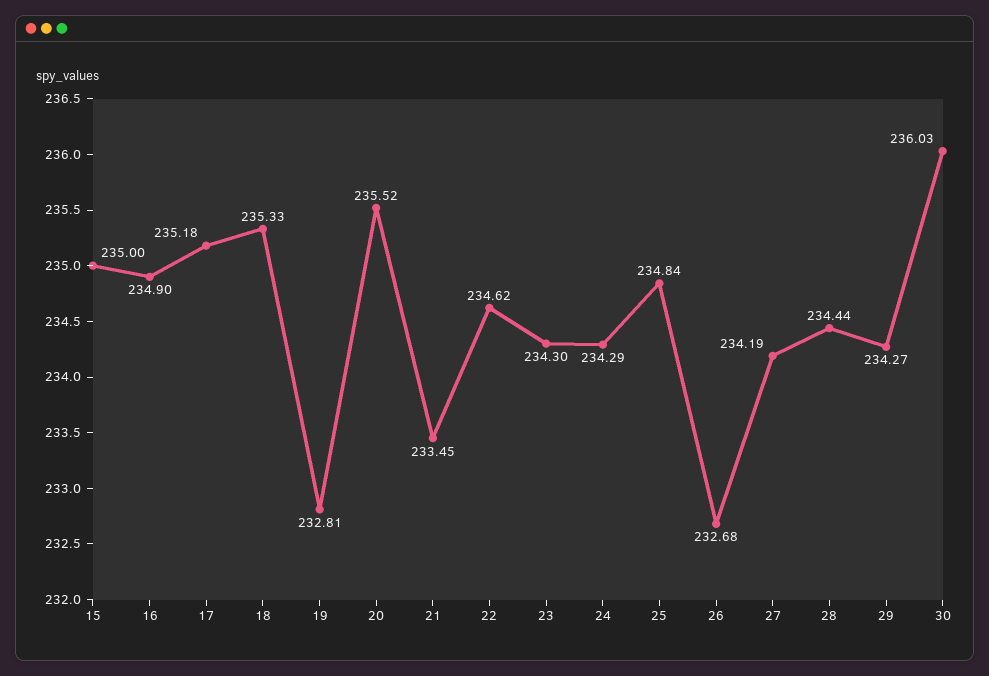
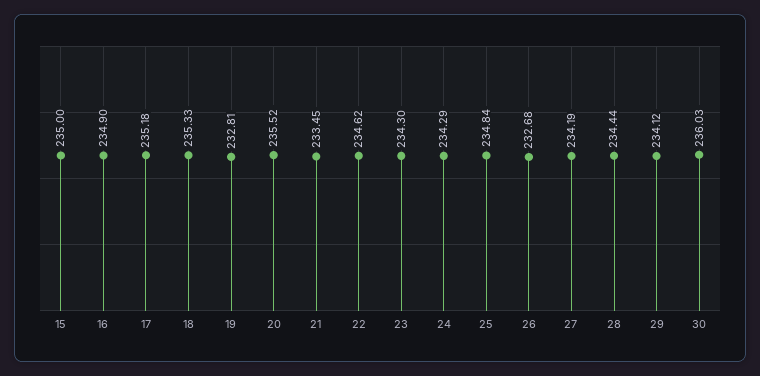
  {
    "15": 235,
    "16": 234.9,
    "17": 235.18,
    "18": 235.33,
    "19": 232.81,
    "20": 235.52,
    "21": 233.45,
    "22": 234.62,
    "23": 234.3,
    "24": 234.29,
    "25": 234.84,
    "26": 232.68,
    "27": 234.19,
    "28": 234.44,
-   "29": 234.27,
+   "29": 234.12,
    "30": 236.03
  }

